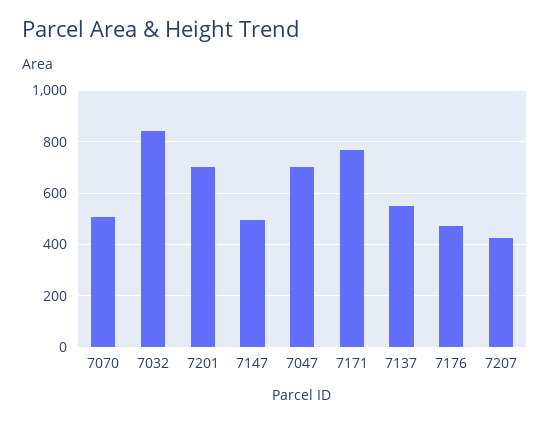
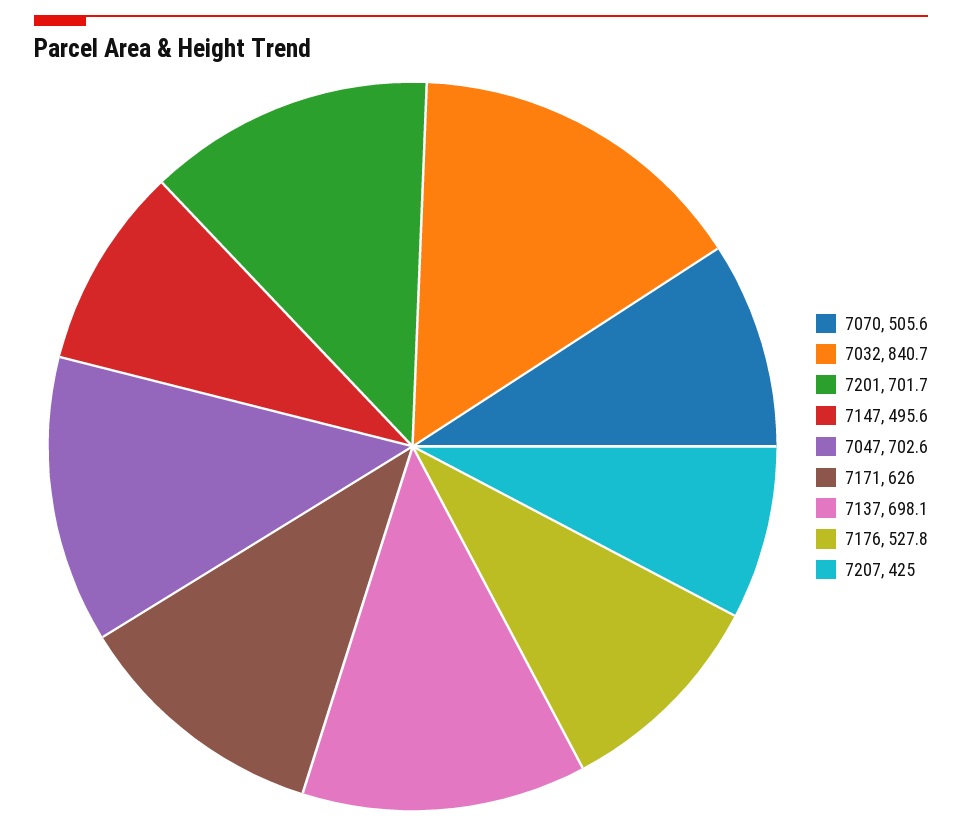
  {
    "7070": 505.6,
    "7032": 840.7,
    "7201": 701.7,
    "7147": 495.6,
    "7047": 702.6,
-   "7171": 775,
+   "7171": 626,
-   "7137": 550,
+   "7137": 698.1,
-   "7176": 475,
+   "7176": 527.8,
    "7207": 425
  }

